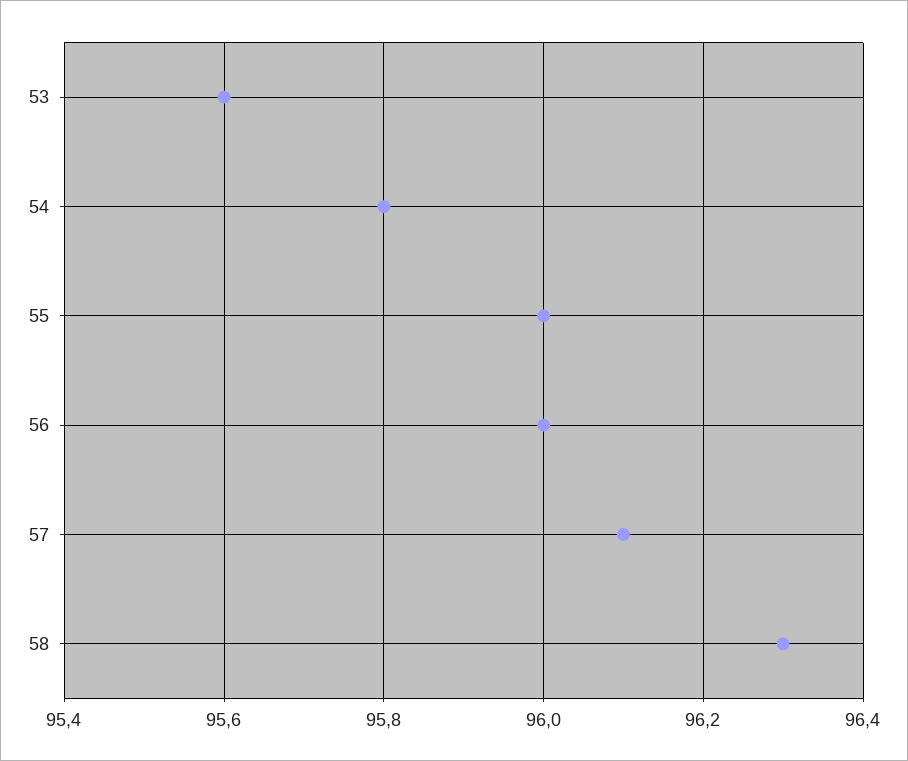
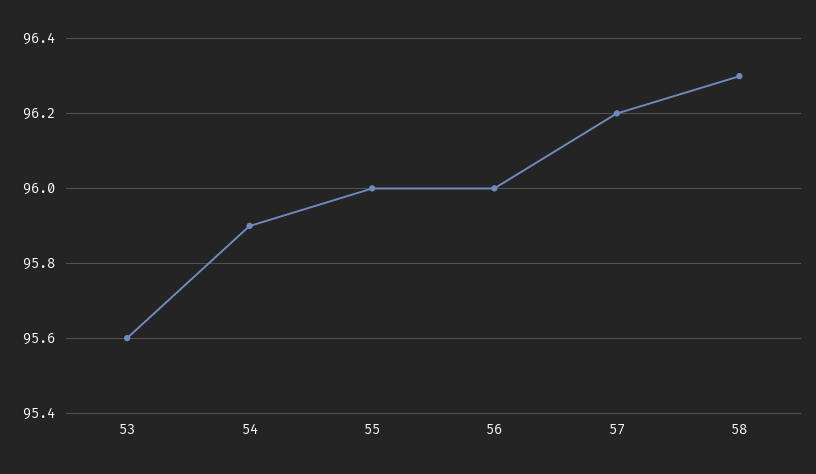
  {
    "53": 95.6,
-   "54": 95.8,
+   "54": 95.9,
    "55": 96,
    "56": 96,
-   "57": 96.1,
+   "57": 96.2,
    "58": 96.3
  }

